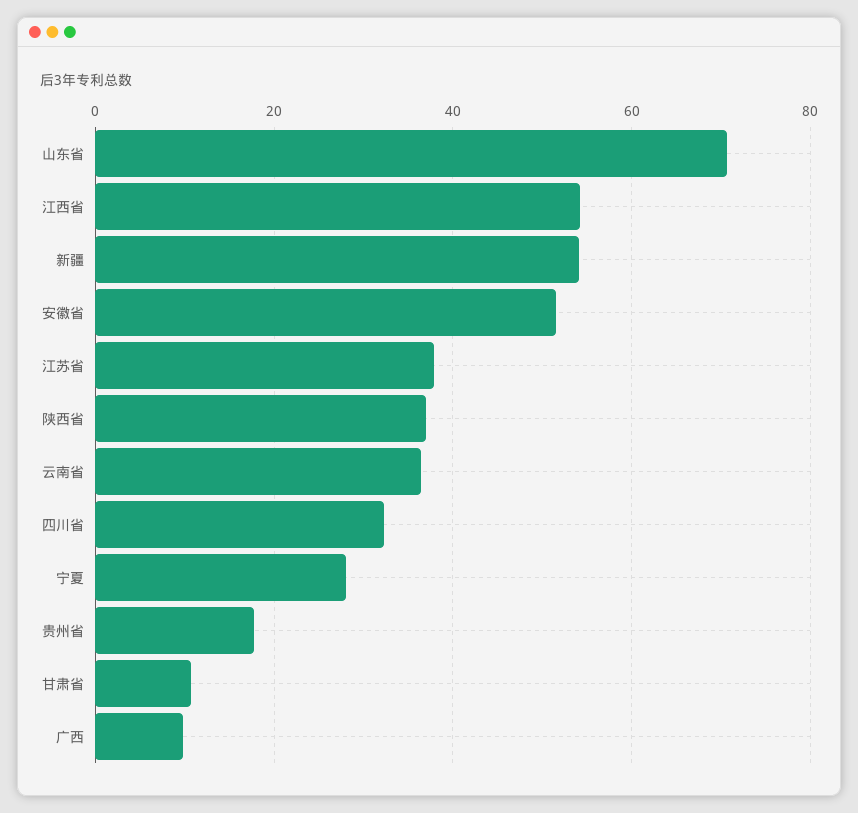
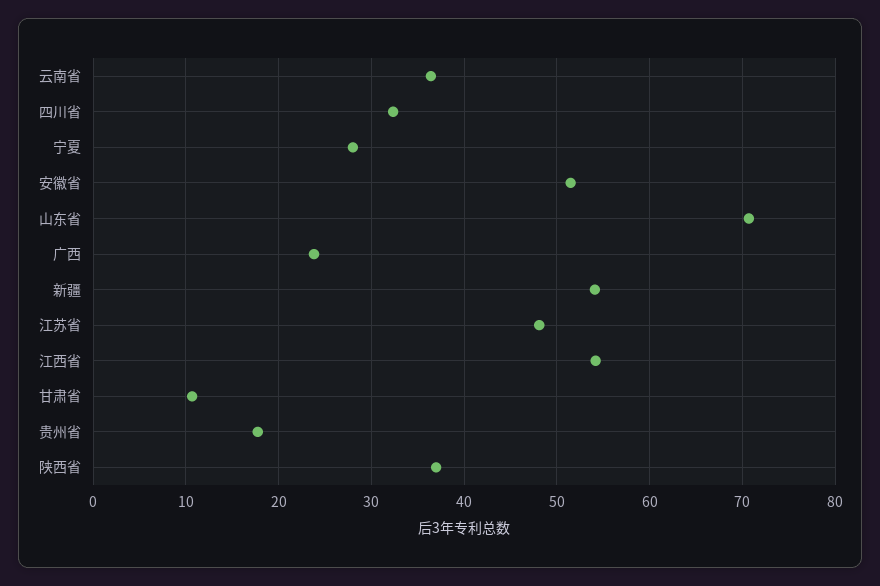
  {
    "山东省": 71,
    "江西省": 54,
    "新疆": 54,
    "安徽省": 51,
-   "江苏省": 38,
+   "江苏省": 48,
    "陕西省": 37,
    "云南省": 36,
    "四川省": 32,
    "宁夏": 28,
    "贵州省": 18,
    "甘肃省": 11,
-   "广西": 10
+   "广西": 24
  }

